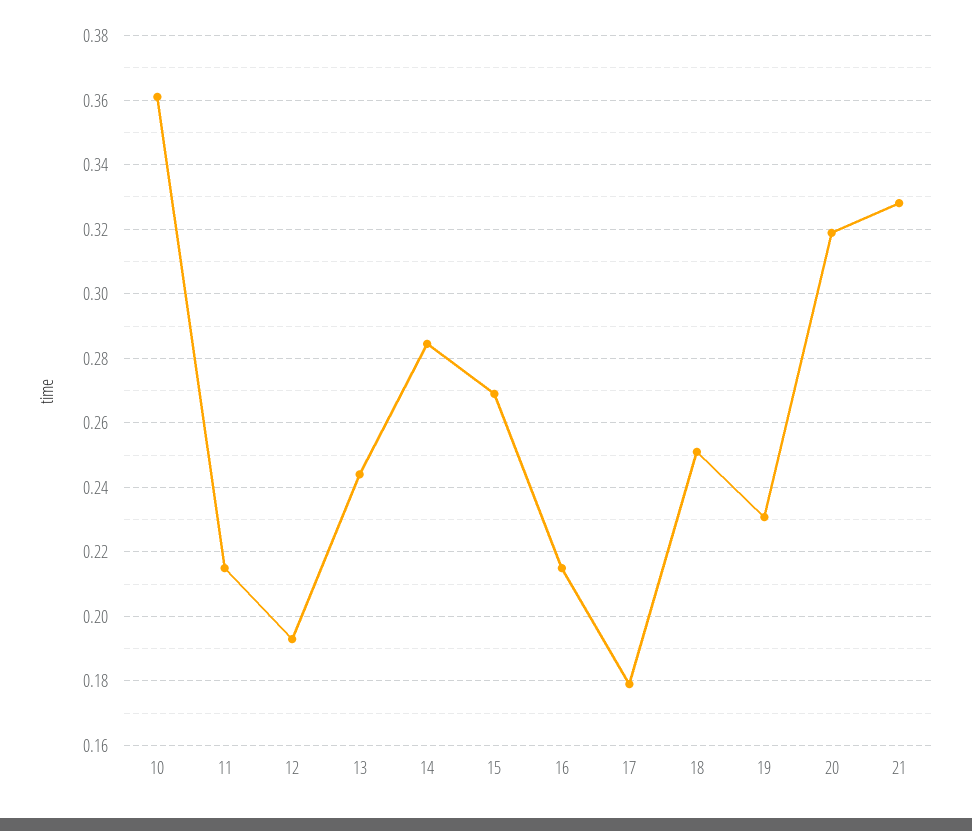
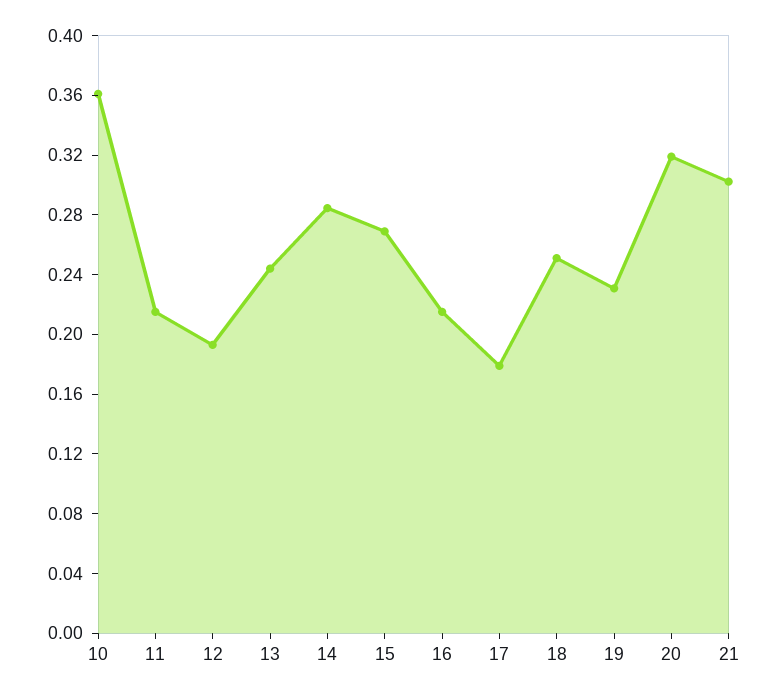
  {
    "10": 0.362,
    "11": 0.216,
    "12": 0.194,
    "13": 0.244,
    "14": 0.284,
    "15": 0.27,
    "16": 0.216,
    "17": 0.18,
    "18": 0.252,
    "19": 0.23,
    "20": 0.318,
-   "21": 0.328
+   "21": 0.3
  }

